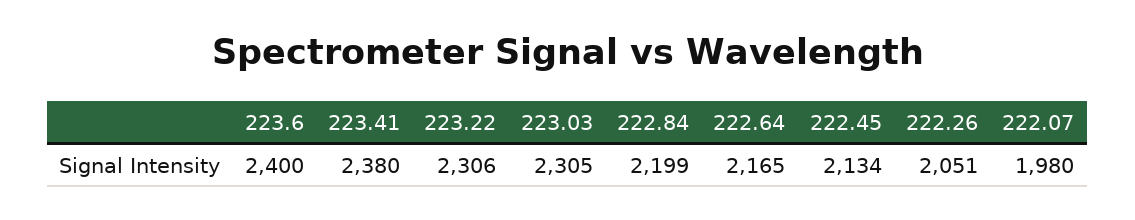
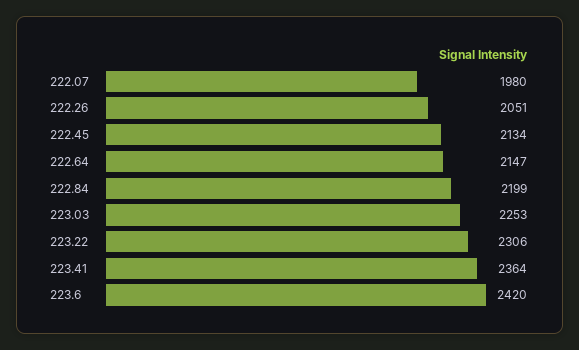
  {
-   "223.6": 2400,
+   "223.6": 2420,
-   "223.41": 2380,
+   "223.41": 2364,
    "223.22": 2306,
-   "223.03": 2305,
+   "223.03": 2253,
    "222.84": 2199,
-   "222.64": 2165,
+   "222.64": 2147,
    "222.45": 2134,
    "222.26": 2051,
    "222.07": 1980
  }

